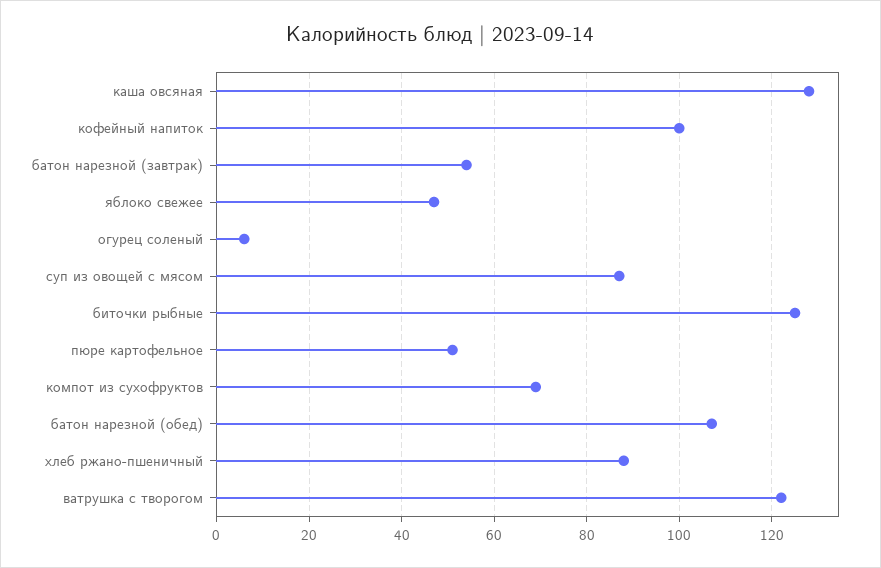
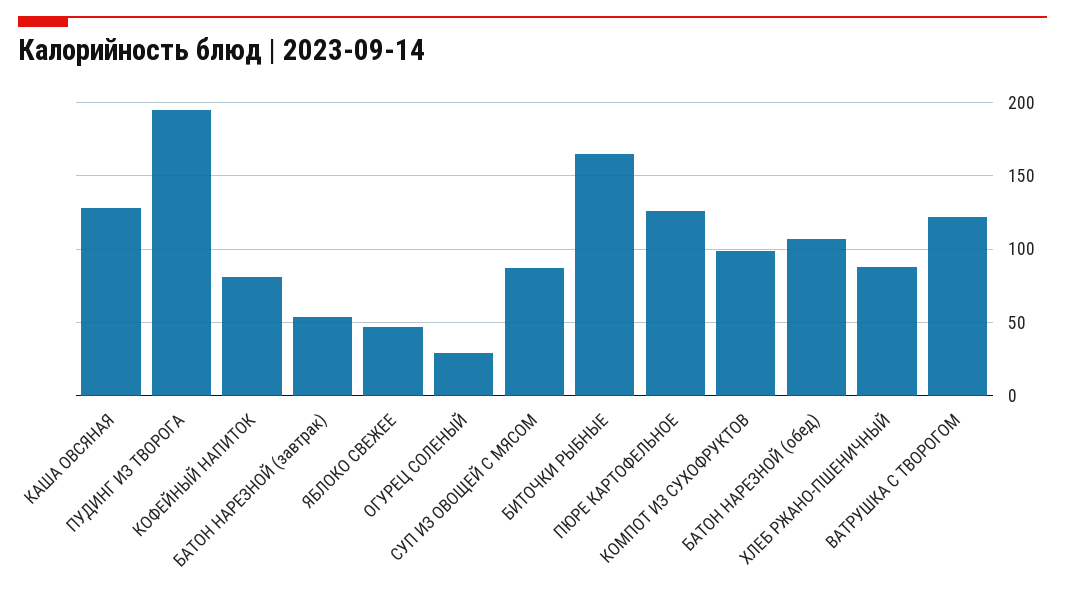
  {
    "каша овсяная": 130,
-   "кофейный напиток": 100,
+   "кофейный напиток": 80,
    "батон нарезной (завтрак)": 55,
    "яблоко свежее": 45,
-   "огурец соленый": 5,
+   "огурец соленый": 30,
    "суп из овощей с мясом": 85,
-   "биточки рыбные": 125,
+   "биточки рыбные": 165,
-   "пюре картофельное": 50,
+   "пюре картофельное": 125,
-   "компот из сухофруктов": 70,
+   "компот из сухофруктов": 100,
    "батон нарезной (обед)": 105,
    "хлеб ржано-пшеничный": 90,
-   "ватрушка с творогом": 120
+   "ватрушка с творогом": 120,
+   "ПУДИНГ ИЗ ТВОРОГА": 195
  }

